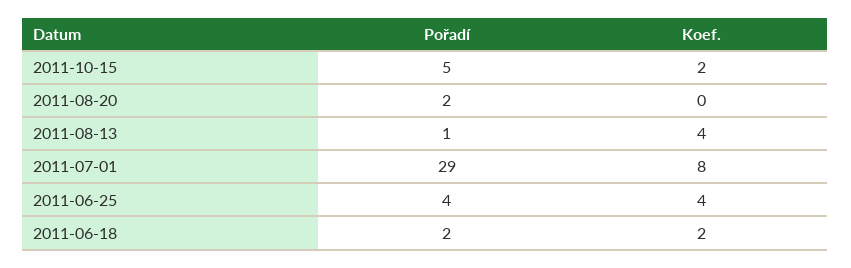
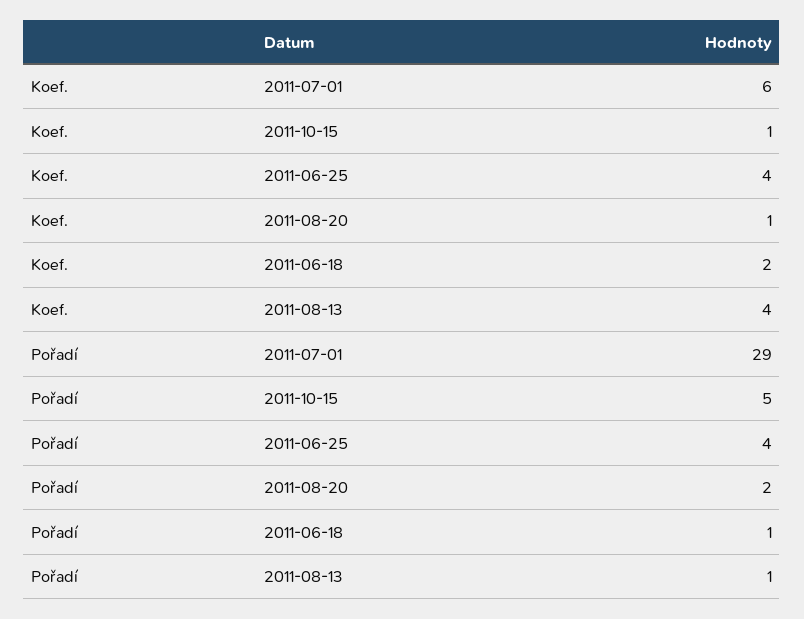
  {
    "Pořadí": {
      "2011-10-15": 5,
      "2011-08-20": 2,
      "2011-08-13": 1,
      "2011-07-01": 29,
      "2011-06-25": 4,
-     "2011-06-18": 2
+     "2011-06-18": 1
    },
    "Koef.": {
-     "2011-10-15": 2,
+     "2011-10-15": 1,
-     "2011-08-20": 0,
+     "2011-08-20": 1,
      "2011-08-13": 4,
-     "2011-07-01": 8,
+     "2011-07-01": 6,
      "2011-06-25": 4,
      "2011-06-18": 2
    }
  }

